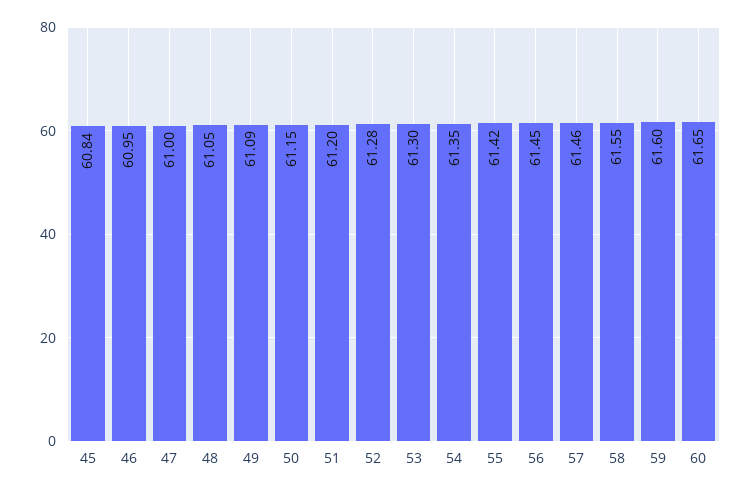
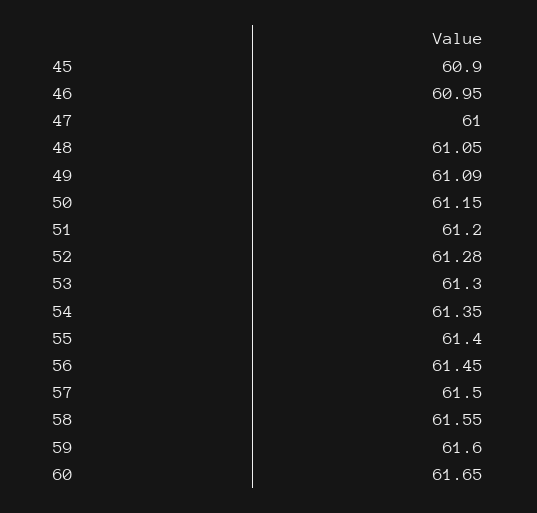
  {
-   "45": 60.84,
+   "45": 60.9,
    "46": 60.95,
    "47": 61,
    "48": 61.05,
    "49": 61.09,
    "50": 61.15,
    "51": 61.2,
    "52": 61.28,
    "53": 61.3,
    "54": 61.35,
-   "55": 61.42,
+   "55": 61.4,
    "56": 61.45,
-   "57": 61.46,
+   "57": 61.5,
    "58": 61.55,
    "59": 61.6,
    "60": 61.65
  }

